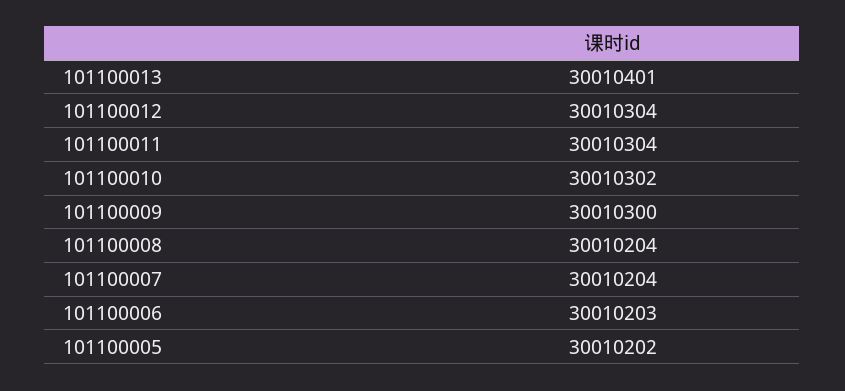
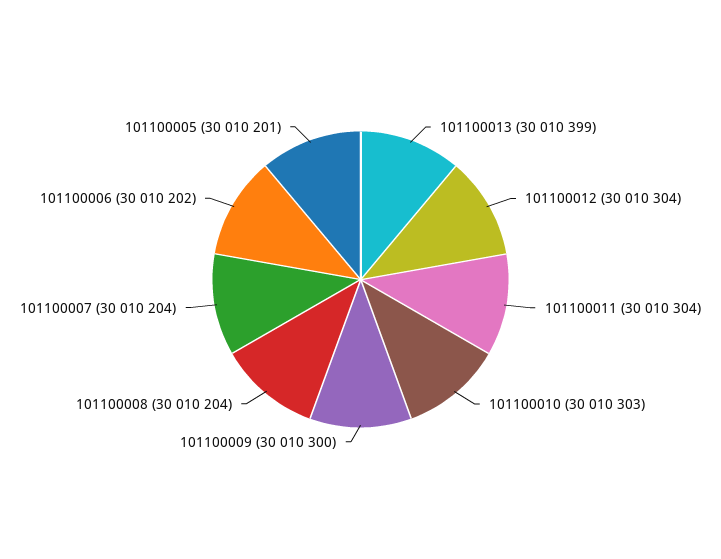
  {
-   "101100013": 30010401,
+   "101100013": 30010399,
    "101100012": 30010304,
    "101100011": 30010304,
-   "101100010": 30010302,
+   "101100010": 30010303,
    "101100009": 30010300,
    "101100008": 30010204,
    "101100007": 30010204,
-   "101100006": 30010203,
+   "101100006": 30010202,
-   "101100005": 30010202
+   "101100005": 30010201
  }

